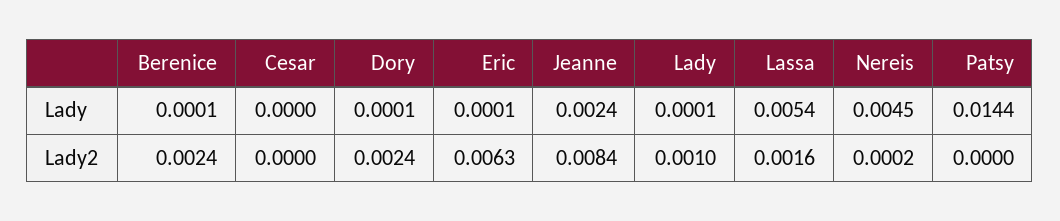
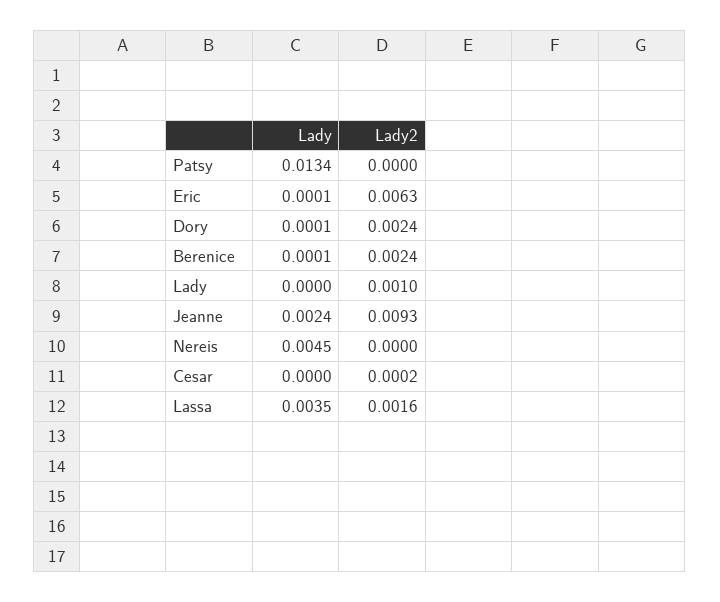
  {
    "Berenice": {
      "Lady": 0.0001,
      "Lady2": 0.0024
    },
    "Cesar": {
      "Lady": 0,
-     "Lady2": 0
+     "Lady2": 0.0002
    },
    "Dory": {
      "Lady": 0.0001,
      "Lady2": 0.0024
    },
    "Eric": {
      "Lady": 0.0001,
      "Lady2": 0.0063
    },
    "Jeanne": {
      "Lady": 0.0024,
-     "Lady2": 0.0084
+     "Lady2": 0.0093
    },
    "Lady": {
-     "Lady": 0.0001,
+     "Lady": 0,
      "Lady2": 0.001
    },
    "Lassa": {
-     "Lady": 0.0054,
+     "Lady": 0.0035,
      "Lady2": 0.0016
    },
    "Nereis": {
      "Lady": 0.0045,
-     "Lady2": 0.0002
+     "Lady2": 0
    },
    "Patsy": {
-     "Lady": 0.0144,
+     "Lady": 0.0134,
      "Lady2": 0
    }
  }

